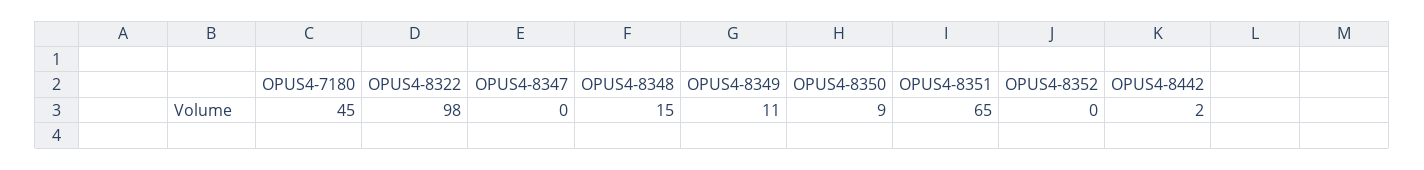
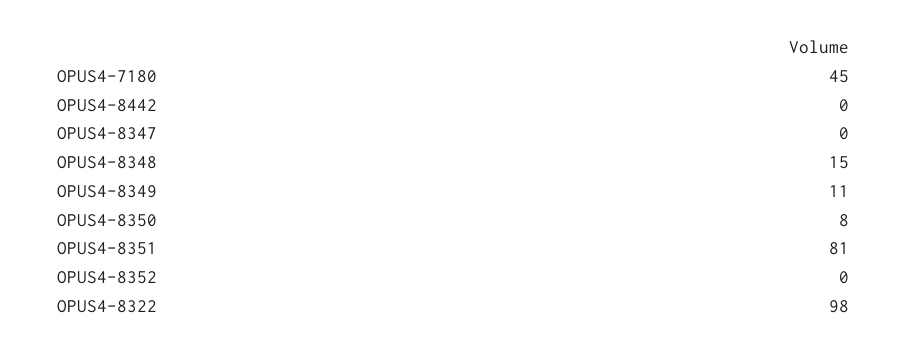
  {
    "OPUS4-7180": 45,
    "OPUS4-8322": 98,
    "OPUS4-8347": 0,
    "OPUS4-8348": 15,
    "OPUS4-8349": 11,
-   "OPUS4-8350": 9,
+   "OPUS4-8350": 8,
-   "OPUS4-8351": 65,
+   "OPUS4-8351": 81,
    "OPUS4-8352": 0,
-   "OPUS4-8442": 2
+   "OPUS4-8442": 0
  }

